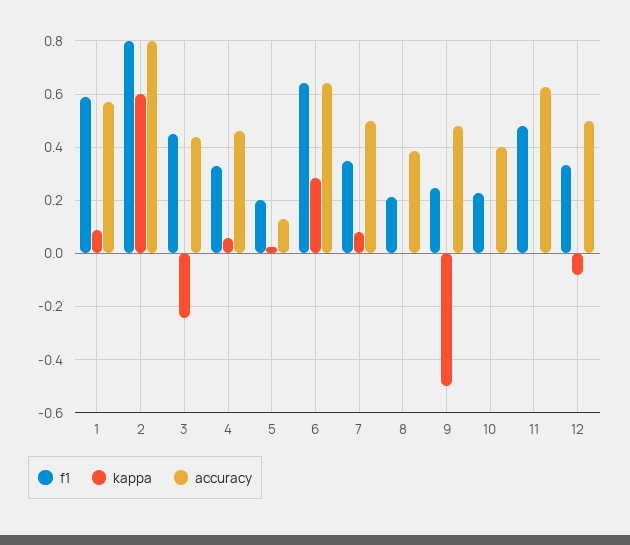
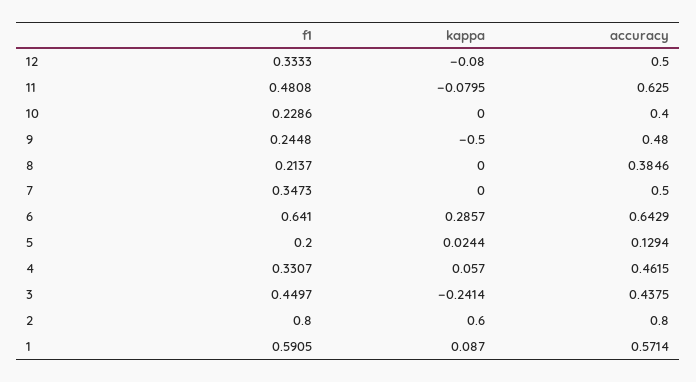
  {
    "f1": {
      "1": 0.5905,
      "2": 0.8,
      "3": 0.4497,
      "4": 0.3307,
      "5": 0.2,
      "6": 0.641,
      "7": 0.3473,
      "8": 0.2137,
      "9": 0.2448,
      "10": 0.2286,
      "11": 0.4808,
      "12": 0.3333
    },
    "kappa": {
      "1": 0.087,
      "2": 0.6,
      "3": -0.2414,
      "4": 0.057,
      "5": 0.0244,
      "6": 0.2857,
-     "7": 0.075,
+     "7": 0,
      "8": 0,
      "9": -0.5,
      "10": 0,
-     "11": 0,
+     "11": -0.0795,
      "12": -0.08
    },
    "accuracy": {
      "1": 0.5714,
      "2": 0.8,
      "3": 0.4375,
      "4": 0.4615,
      "5": 0.1294,
      "6": 0.6429,
      "7": 0.5,
      "8": 0.3846,
      "9": 0.48,
      "10": 0.4,
      "11": 0.625,
      "12": 0.5
    }
  }

